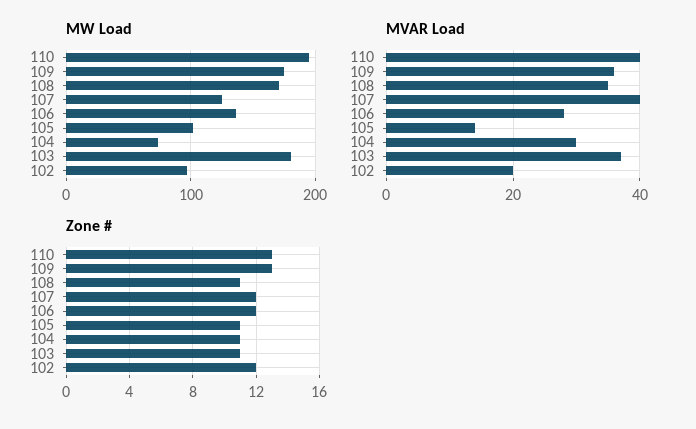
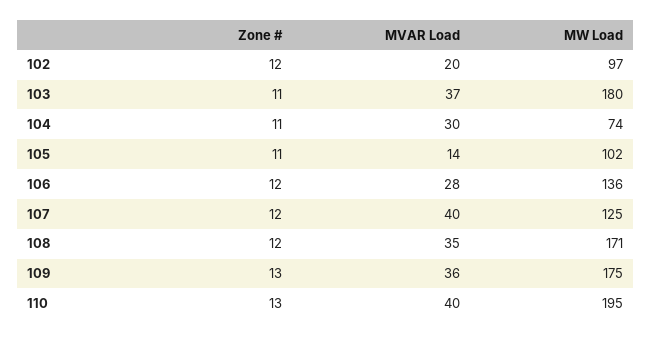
  {
    "MW Load": {
      "110": 195,
      "109": 175,
      "108": 171,
      "107": 125,
      "106": 136,
      "105": 102,
      "104": 74,
      "103": 180,
      "102": 97
    },
    "MVAR Load": {
      "110": 40,
      "109": 36,
      "108": 35,
      "107": 40,
      "106": 28,
      "105": 14,
      "104": 30,
      "103": 37,
      "102": 20
    },
    "Zone #": {
      "110": 13,
      "109": 13,
-     "108": 11,
+     "108": 12,
      "107": 12,
      "106": 12,
      "105": 11,
      "104": 11,
      "103": 11,
      "102": 12
    }
  }

